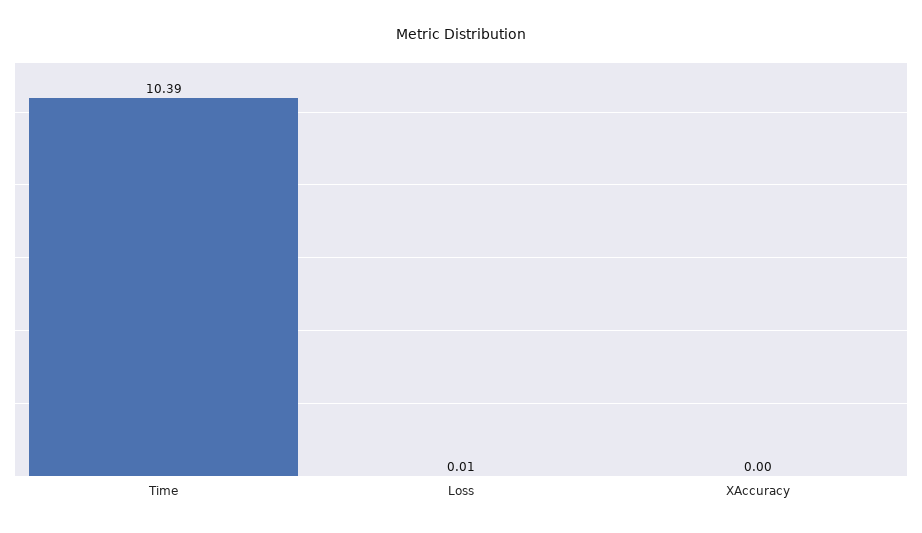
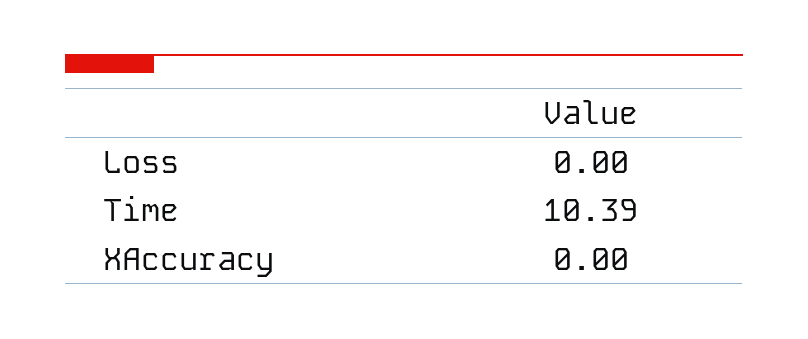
  {
    "Time": 10.39,
-   "Loss": 0.01,
+   "Loss": 0,
    "XAccuracy": 0
  }

